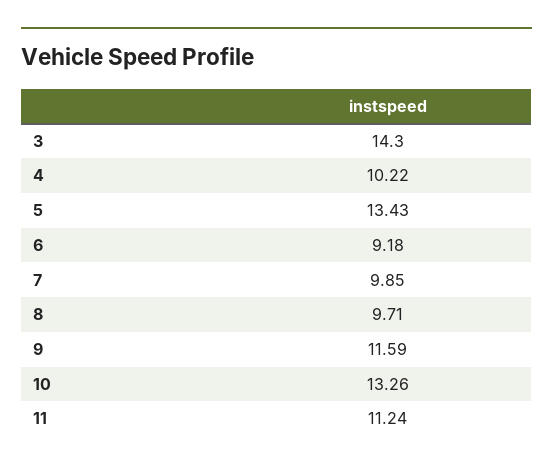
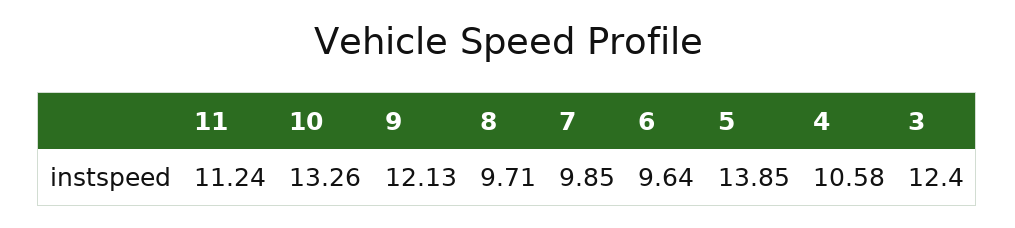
  {
-   "3": 14.3,
+   "3": 12.4,
-   "4": 10.22,
+   "4": 10.58,
-   "5": 13.43,
+   "5": 13.85,
-   "6": 9.18,
+   "6": 9.64,
    "7": 9.85,
    "8": 9.71,
-   "9": 11.59,
+   "9": 12.13,
    "10": 13.26,
    "11": 11.24
  }

